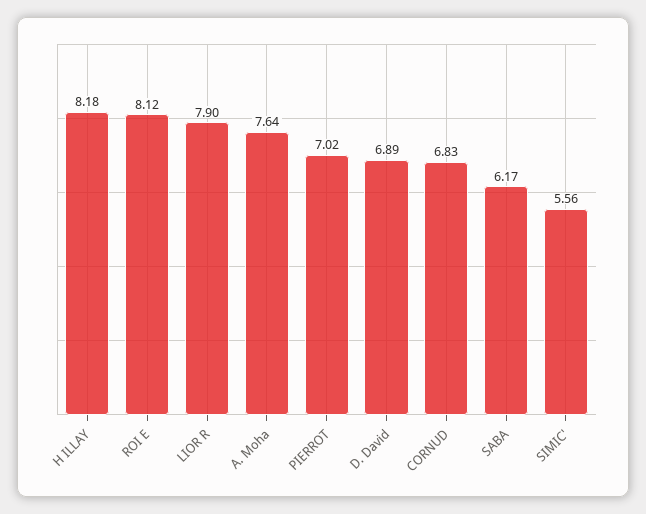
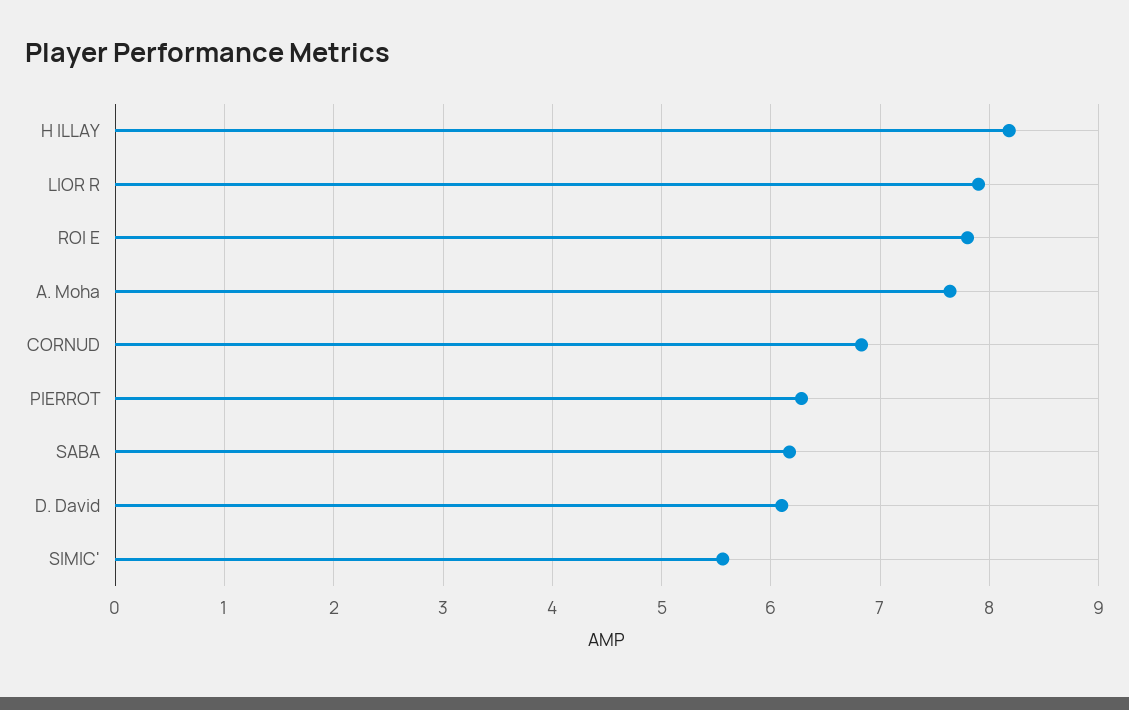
  {
    "H ILLAY": 8.18,
-   "ROI E": 8.12,
+   "ROI E": 7.8,
    "LIOR R": 7.9,
    "A. Moha": 7.64,
-   "PIERROT": 7.02,
+   "PIERROT": 6.3,
-   "D. David": 6.89,
+   "D. David": 6.1,
    "CORNUD": 6.83,
    "SABA": 6.17,
    "SIMIC'": 5.56
  }

